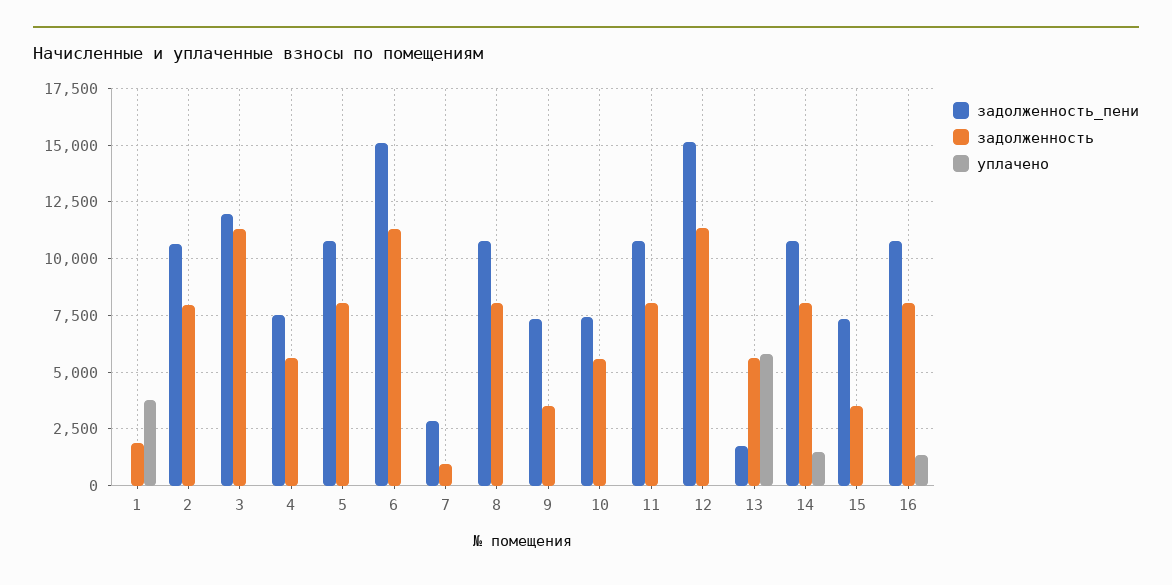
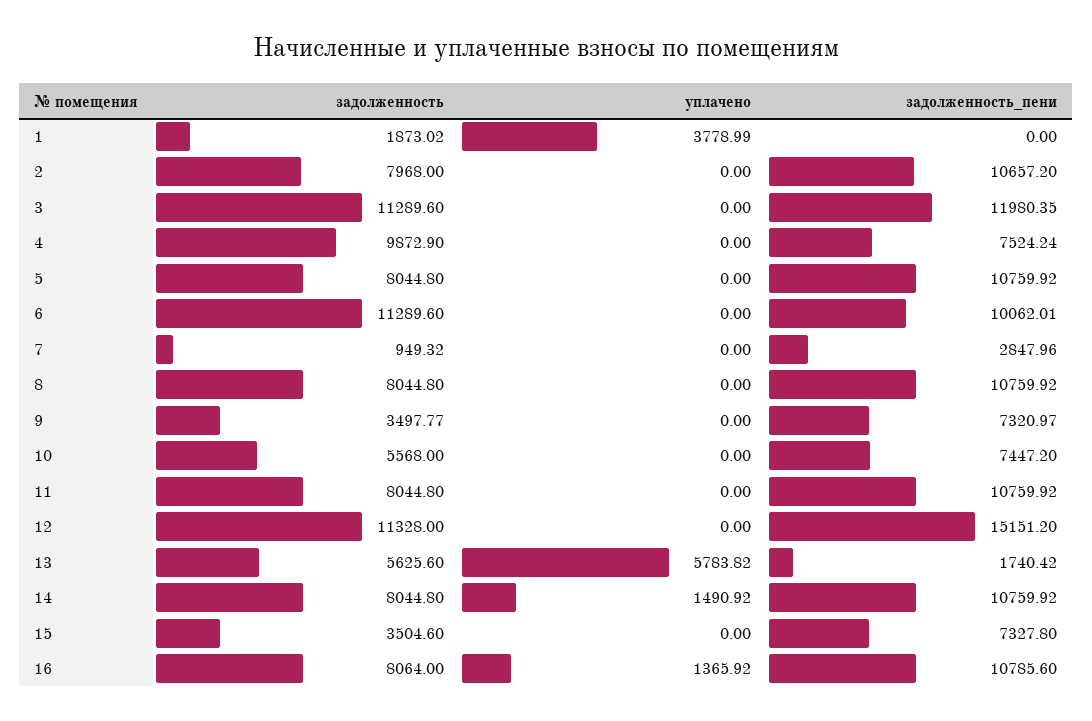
  {
    "задолженность_пени": {
      "1": 0,
      "2": 10657.2,
      "3": 11980.35,
      "4": 7524.24,
      "5": 10759.92,
-     "6": 15000,
+     "6": 10062.01,
      "7": 2847.96,
      "8": 10759.92,
      "9": 7320.97,
      "10": 7447.2,
      "11": 10759.92,
      "12": 15151.2,
      "13": 1740.42,
      "14": 10759.92,
      "15": 7327.8,
      "16": 10785.6
    },
    "задолженность": {
      "1": 1873.02,
      "2": 7968,
      "3": 11289.6,
-     "4": 5500,
+     "4": 9872.9,
      "5": 8044.8,
      "6": 11289.6,
      "7": 949.32,
      "8": 8044.8,
      "9": 3497.77,
      "10": 5568,
      "11": 8044.8,
      "12": 11328,
      "13": 5625.6,
      "14": 8044.8,
      "15": 3504.6,
      "16": 8064
    },
    "уплачено": {
      "1": 3778.99,
      "2": 0,
      "3": 0,
      "4": 0,
      "5": 0,
      "6": 0,
      "7": 0,
      "8": 0,
      "9": 0,
      "10": 0,
      "11": 0,
      "12": 0,
      "13": 5783.82,
      "14": 1490.92,
      "15": 0,
      "16": 1365.92
    }
  }

